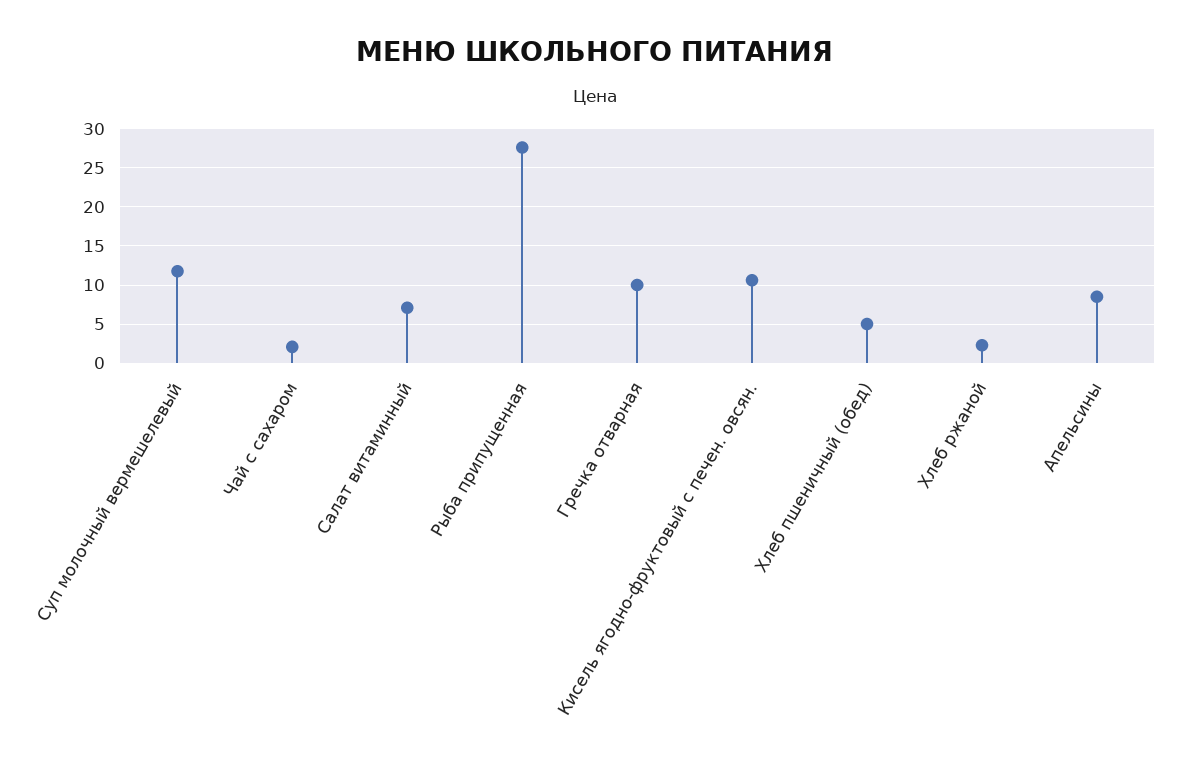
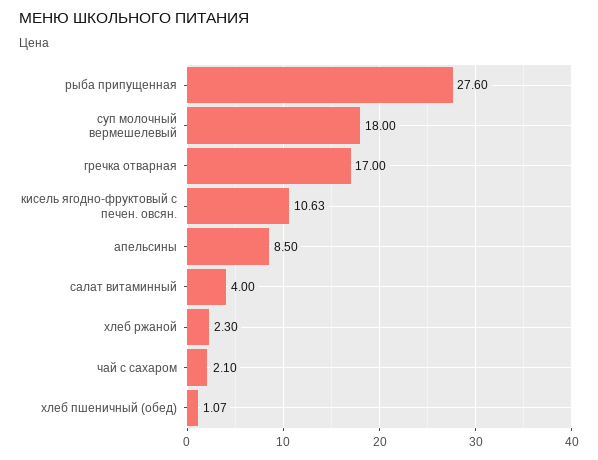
  {
-   "Суп молочный вермешелевый": 12,
+   "Суп молочный вермешелевый": 18,
    "Чай с сахаром": 2.1,
-   "Салат витаминный": 7,
+   "Салат витаминный": 4,
    "Рыба припущенная": 27.6,
-   "Гречка отварная": 10,
+   "Гречка отварная": 17,
    "Кисель ягодно-фруктовый с печен. овсян.": 10.63,
-   "Хлеб пшеничный (обед)": 5,
+   "Хлеб пшеничный (обед)": 1.07,
    "Хлеб ржаной": 2.3,
    "Апельсины": 8.5
  }

